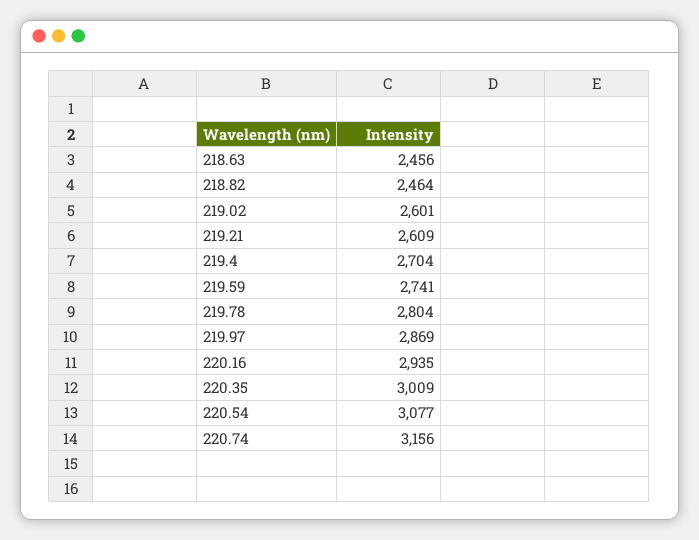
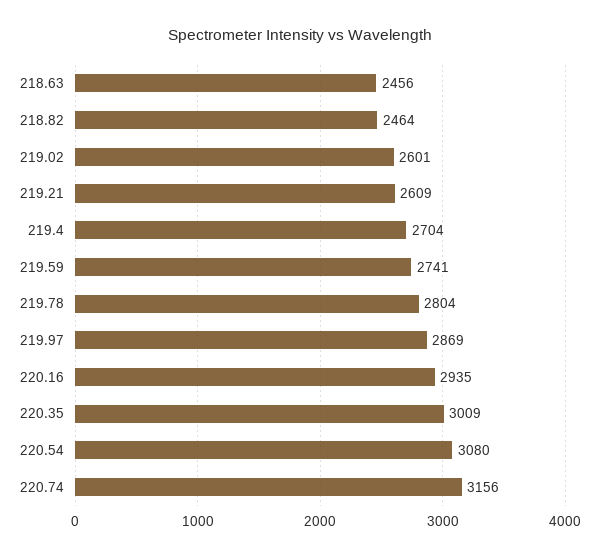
  {
    "218.63": 2456,
    "218.82": 2464,
    "219.02": 2601,
    "219.21": 2609,
    "219.4": 2704,
    "219.59": 2741,
    "219.78": 2804,
    "219.97": 2869,
    "220.16": 2935,
    "220.35": 3009,
-   "220.54": 3077,
+   "220.54": 3080,
    "220.74": 3156
  }

